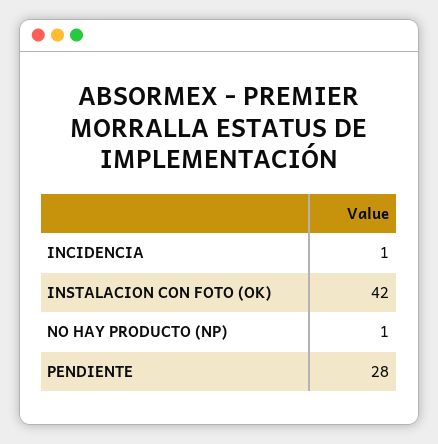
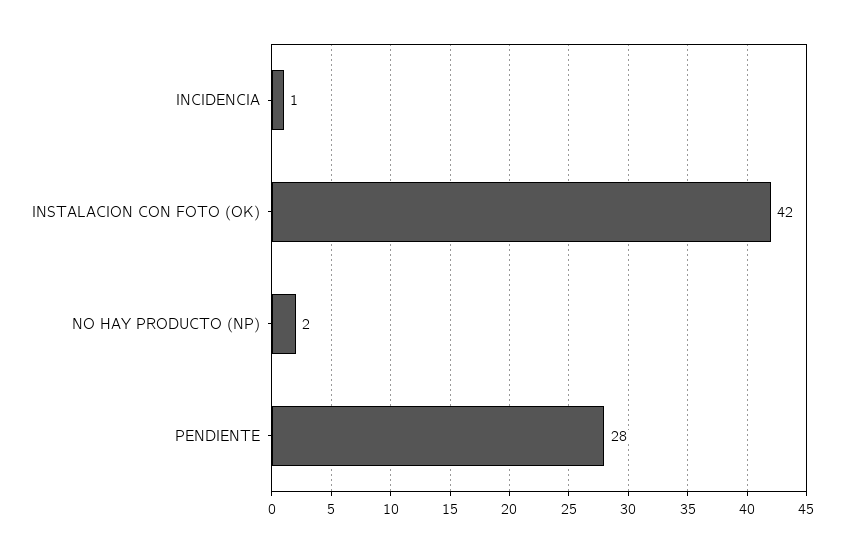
  {
    "INCIDENCIA": 1,
    "INSTALACION CON FOTO (OK)": 42,
-   "NO HAY PRODUCTO (NP)": 1,
+   "NO HAY PRODUCTO (NP)": 2,
    "PENDIENTE": 28
  }

